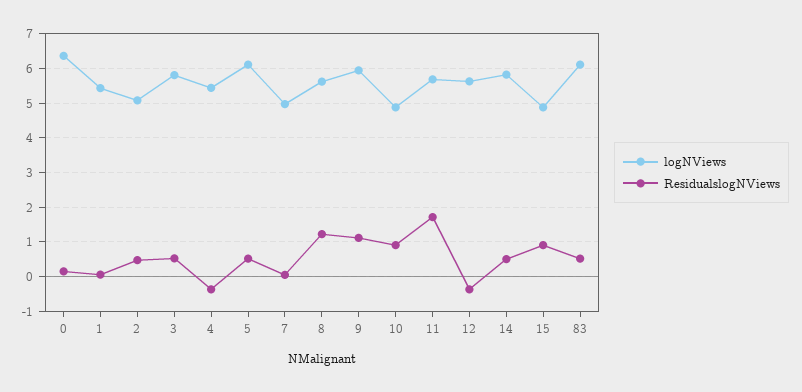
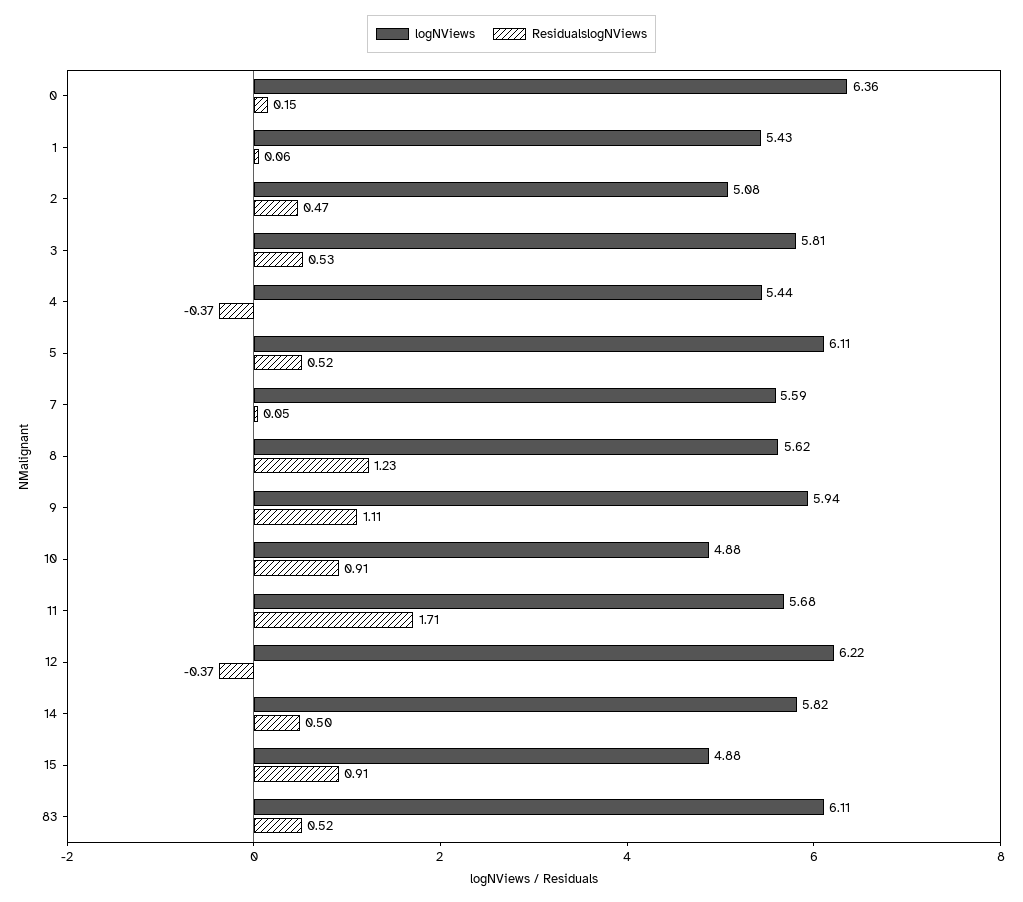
  {
    "logNViews": {
      "0": 6.36,
      "1": 5.43,
      "2": 5.08,
      "3": 5.81,
      "4": 5.44,
      "5": 6.11,
-     "7": 5,
+     "7": 5.59,
      "8": 5.62,
      "9": 5.94,
      "10": 4.88,
      "11": 5.68,
-     "12": 5.6,
+     "12": 6.22,
      "14": 5.82,
      "15": 4.88,
      "83": 6.11
    },
    "ResidualslogNViews": {
      "0": 0.15,
      "1": 0.06,
      "2": 0.47,
      "3": 0.53,
      "4": -0.37,
      "5": 0.52,
      "7": 0.05,
      "8": 1.23,
      "9": 1.11,
      "10": 0.91,
      "11": 1.71,
      "12": -0.37,
      "14": 0.5,
      "15": 0.91,
      "83": 0.52
    }
  }

